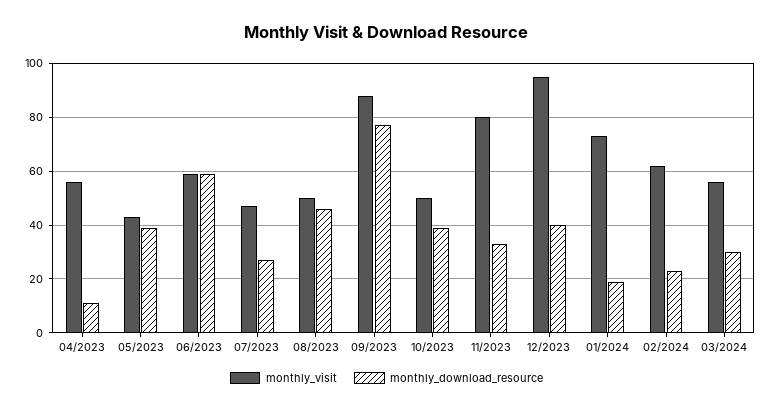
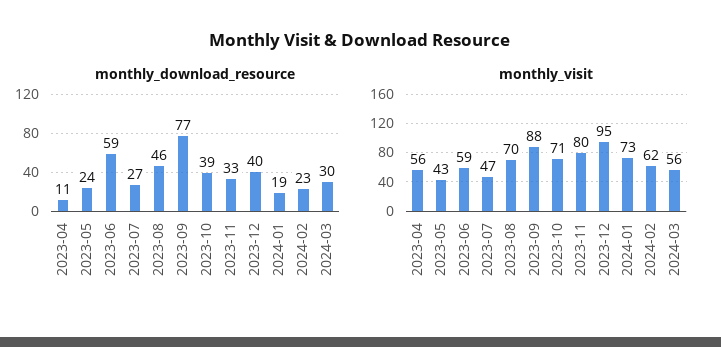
  {
    "monthly_visit": {
      "04/2023": 56,
      "05/2023": 43,
      "06/2023": 59,
      "07/2023": 47,
-     "08/2023": 50,
+     "08/2023": 70,
      "09/2023": 88,
-     "10/2023": 50,
+     "10/2023": 71,
      "11/2023": 80,
      "12/2023": 95,
      "01/2024": 73,
      "02/2024": 62,
      "03/2024": 56
    },
    "monthly_download_resource": {
      "04/2023": 11,
-     "05/2023": 40,
+     "05/2023": 24,
      "06/2023": 59,
      "07/2023": 27,
      "08/2023": 46,
      "09/2023": 77,
      "10/2023": 39,
      "11/2023": 33,
      "12/2023": 40,
      "01/2024": 19,
      "02/2024": 23,
      "03/2024": 30
    }
  }

